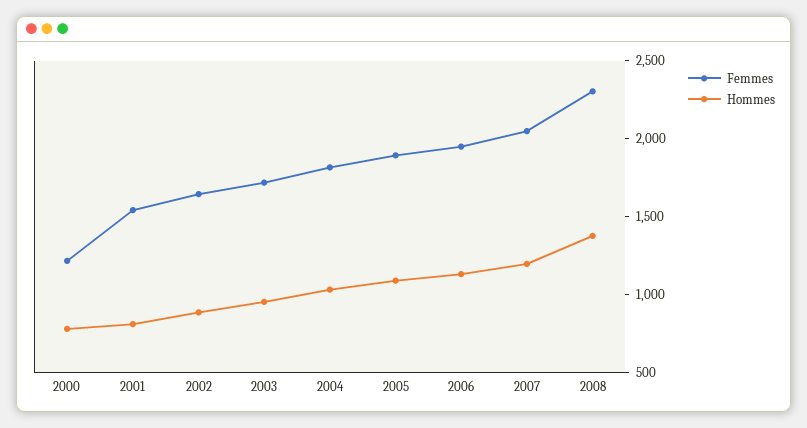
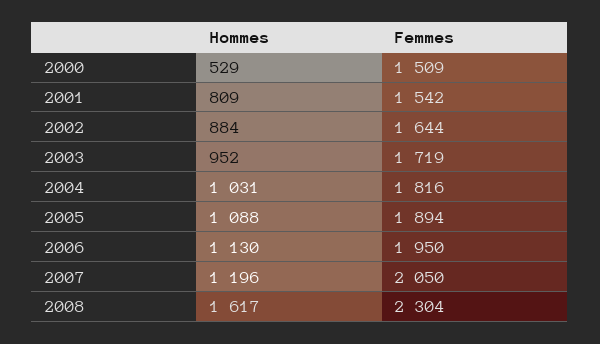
  {
    "Femmes": {
-     "2000": 1200,
+     "2000": 1509,
      "2001": 1542,
      "2002": 1644,
      "2003": 1719,
      "2004": 1816,
      "2005": 1894,
      "2006": 1950,
      "2007": 2050,
      "2008": 2304
    },
    "Hommes": {
-     "2000": 800,
+     "2000": 529,
      "2001": 809,
      "2002": 884,
      "2003": 952,
      "2004": 1031,
      "2005": 1088,
      "2006": 1130,
      "2007": 1196,
-     "2008": 1400
+     "2008": 1617
    }
  }

